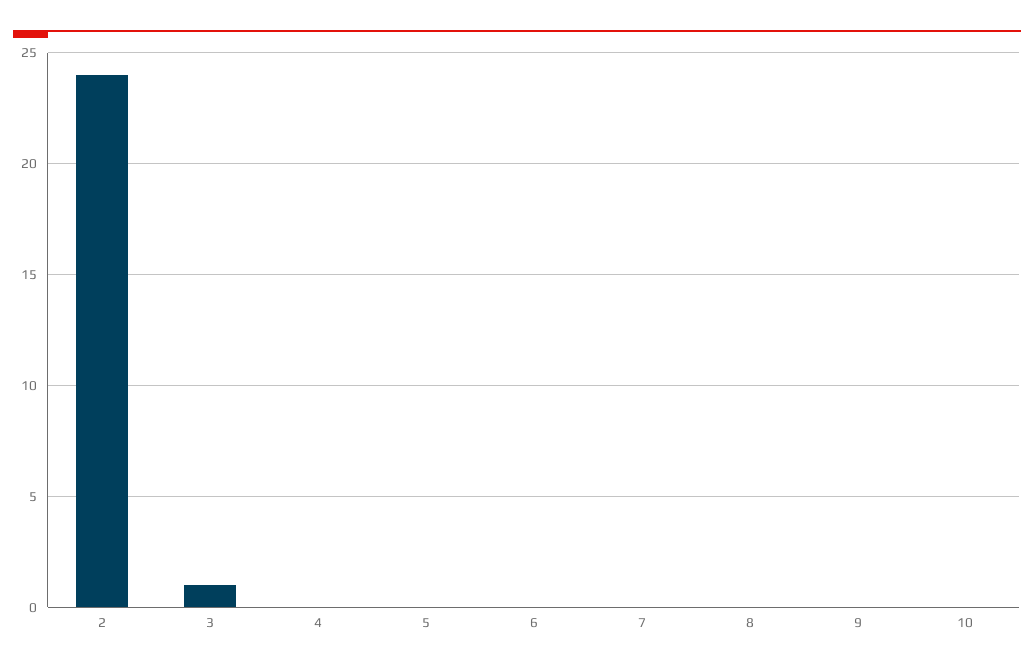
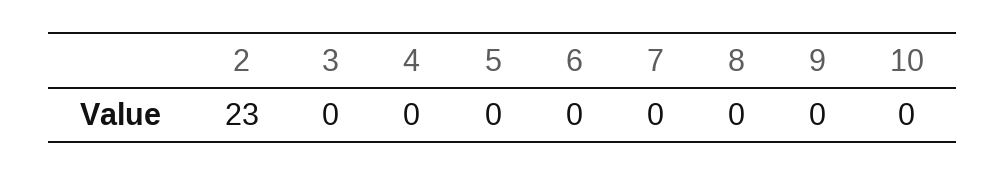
  {
-   "2": 24,
+   "2": 23,
-   "3": 1,
+   "3": 0,
    "4": 0,
    "5": 0,
    "6": 0,
    "7": 0,
    "8": 0,
    "9": 0,
    "10": 0
  }

